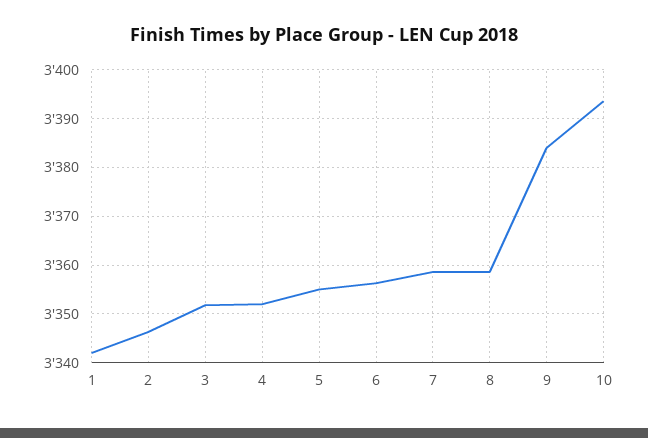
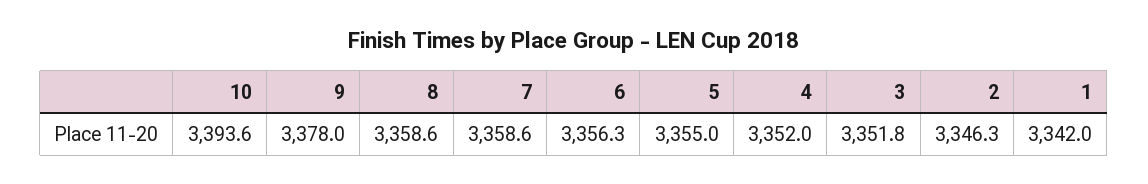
  {
    "1": 3342,
    "2": 3346.3,
    "3": 3351.8,
    "4": 3352,
    "5": 3355,
    "6": 3356.3,
    "7": 3358.6,
    "8": 3358.6,
-   "9": 3384,
+   "9": 3378,
    "10": 3393.6
  }

